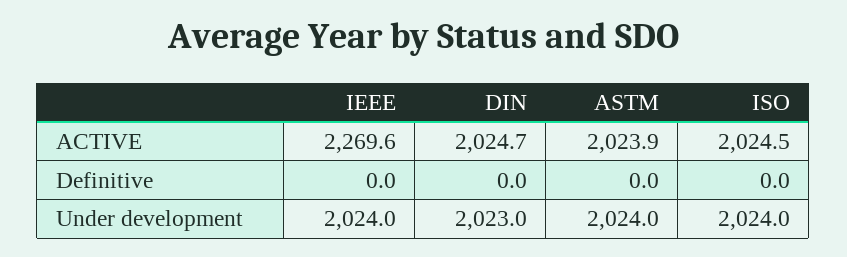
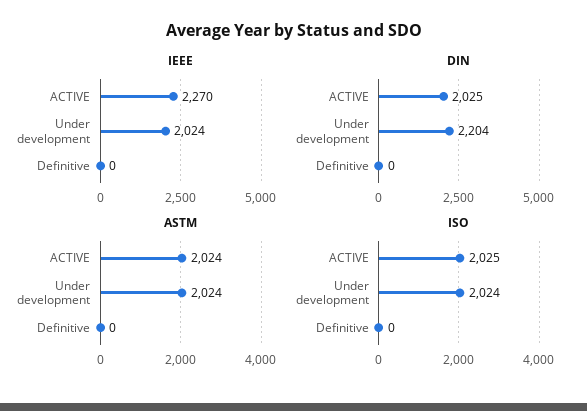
  {
    "IEEE": {
      "ACTIVE": 2269.6,
      "Definitive": 0,
      "Under development": 2024
    },
    "DIN": {
      "ACTIVE": 2024.7,
      "Definitive": 0,
-     "Under development": 2023
+     "Under development": 2204
    },
    "ASTM": {
      "ACTIVE": 2023.9,
      "Definitive": 0,
      "Under development": 2024
    },
    "ISO": {
      "ACTIVE": 2024.5,
      "Definitive": 0,
      "Under development": 2024
    }
  }

